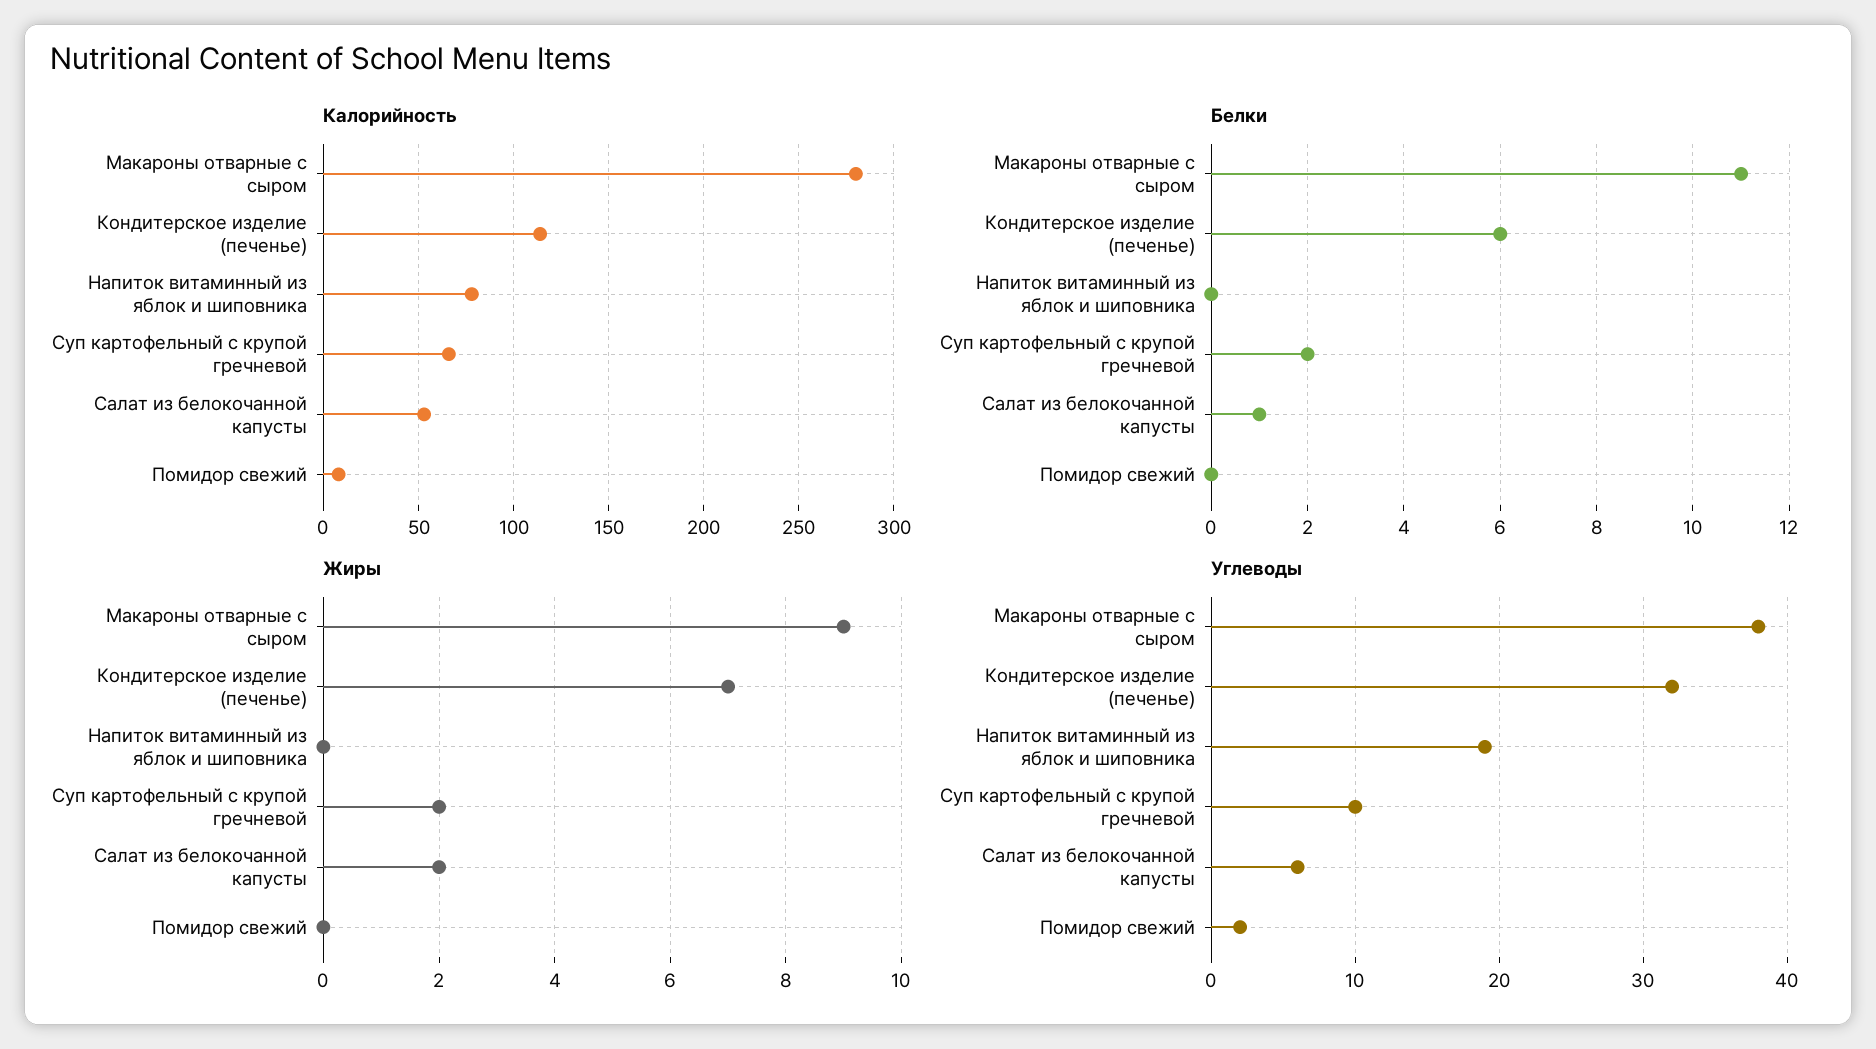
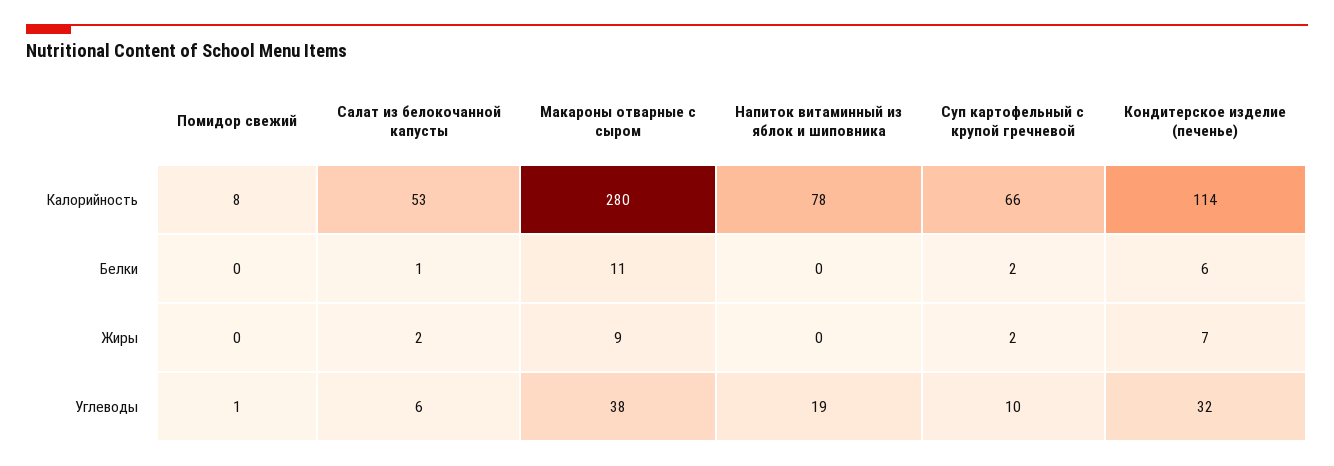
  {
    "Калорийность": {
      "Макароны отварные с сыром": 280,
      "Кондитерское изделие (печенье)": 114,
      "Напиток витаминный из яблок и шиповника": 78,
      "Суп картофельный с крупой гречневой": 66,
      "Салат из белокочанной капусты": 53,
      "Помидор свежий": 8
    },
    "Белки": {
      "Макароны отварные с сыром": 11,
      "Кондитерское изделие (печенье)": 6,
      "Напиток витаминный из яблок и шиповника": 0,
      "Суп картофельный с крупой гречневой": 2,
      "Салат из белокочанной капусты": 1,
      "Помидор свежий": 0
    },
    "Жиры": {
      "Макароны отварные с сыром": 9,
      "Кондитерское изделие (печенье)": 7,
      "Напиток витаминный из яблок и шиповника": 0,
      "Суп картофельный с крупой гречневой": 2,
      "Салат из белокочанной капусты": 2,
      "Помидор свежий": 0
    },
    "Углеводы": {
      "Макароны отварные с сыром": 38,
      "Кондитерское изделие (печенье)": 32,
      "Напиток витаминный из яблок и шиповника": 19,
      "Суп картофельный с крупой гречневой": 10,
      "Салат из белокочанной капусты": 6,
-     "Помидор свежий": 2
+     "Помидор свежий": 1
    }
  }

